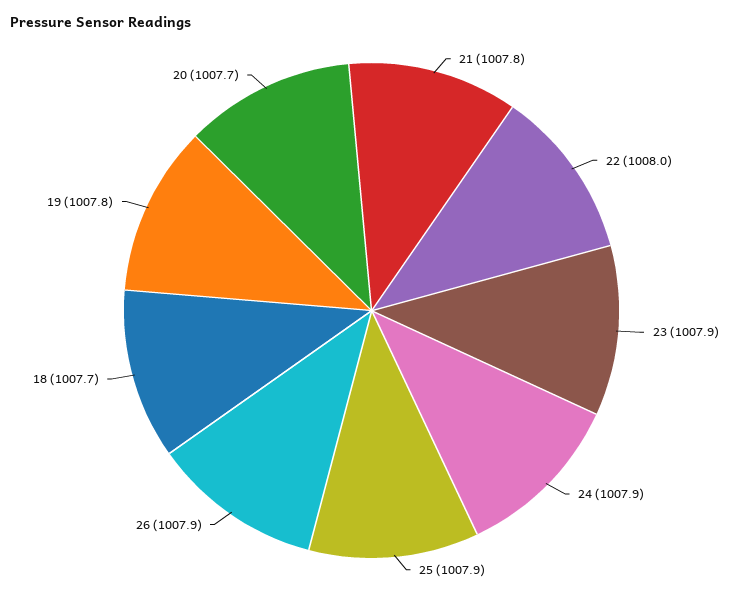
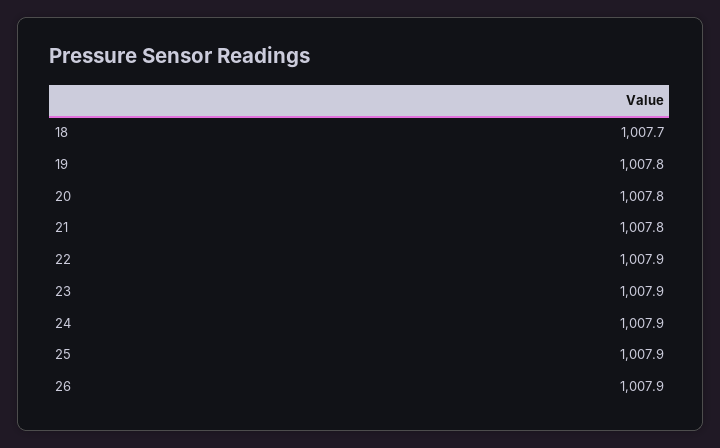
  {
    "21": 1007.8,
-   "22": 1008,
+   "22": 1007.9,
    "23": 1007.9,
    "24": 1007.9,
    "25": 1007.9,
    "26": 1007.9,
    "18": 1007.7,
    "19": 1007.8,
-   "20": 1007.7
+   "20": 1007.8
  }

